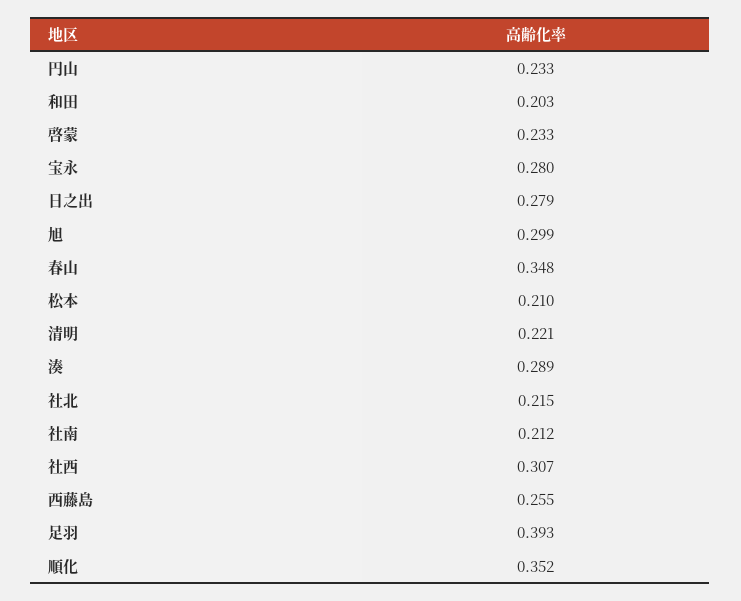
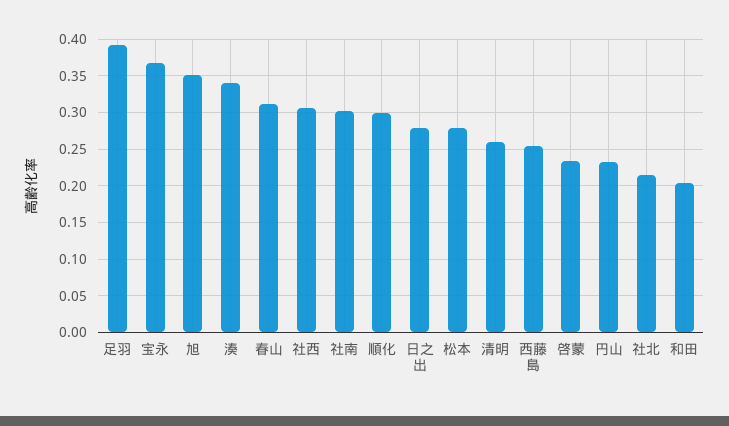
  {
    "円山": 0.233,
    "和田": 0.203,
    "啓蒙": 0.233,
-   "宝永": 0.28,
+   "宝永": 0.37,
    "日之出": 0.279,
-   "旭": 0.299,
+   "旭": 0.35,
-   "春山": 0.348,
+   "春山": 0.31,
-   "松本": 0.21,
+   "松本": 0.28,
-   "清明": 0.221,
+   "清明": 0.26,
-   "湊": 0.289,
+   "湊": 0.34,
    "社北": 0.215,
-   "社南": 0.212,
+   "社南": 0.3,
    "社西": 0.307,
    "西藤島": 0.255,
    "足羽": 0.393,
-   "順化": 0.352
+   "順化": 0.3
  }

